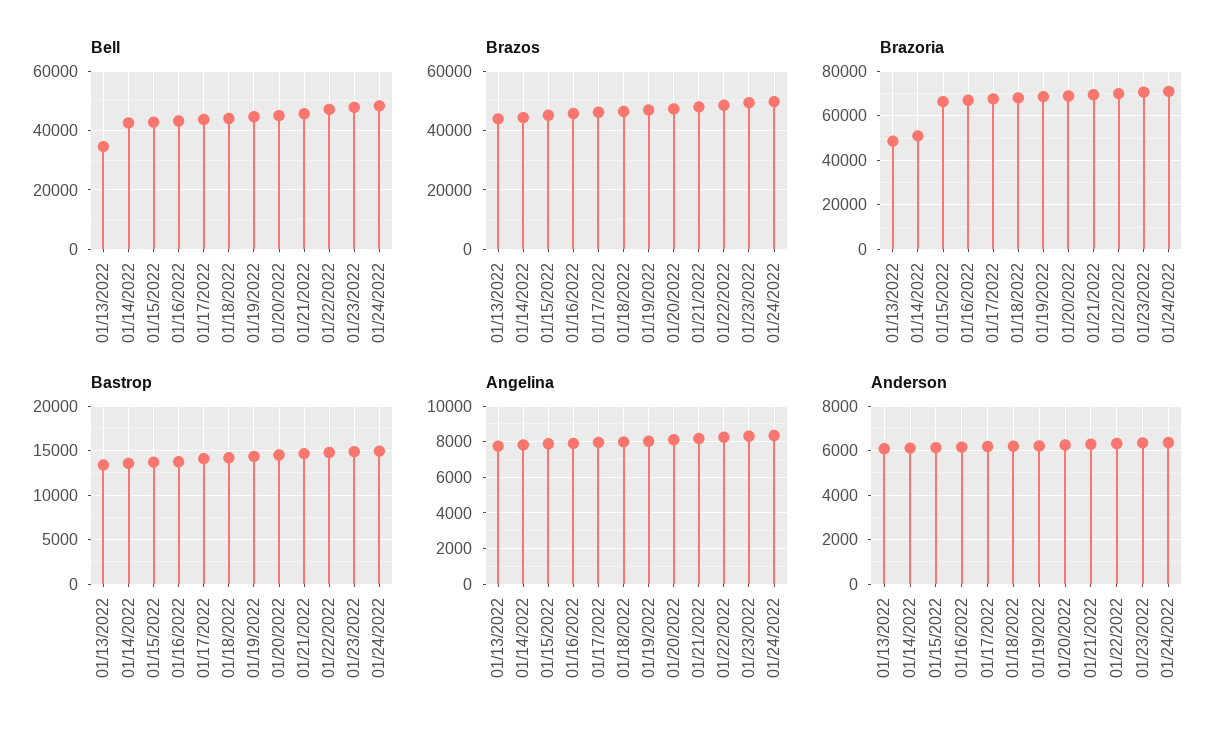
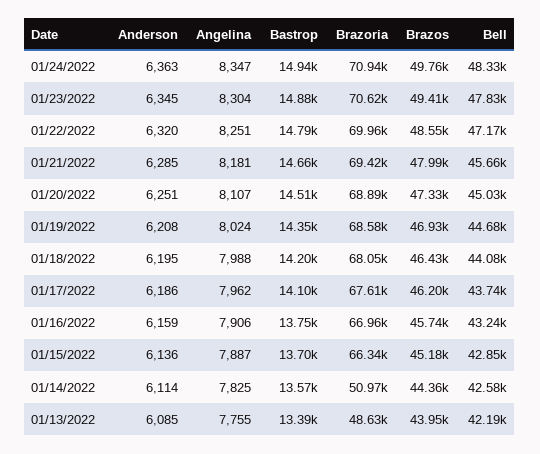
  {
    "Bell": {
-     "01/13/2022": 35000,
+     "01/13/2022": 42190,
      "01/14/2022": 42580,
      "01/15/2022": 42850,
      "01/16/2022": 43240,
      "01/17/2022": 43740,
      "01/18/2022": 44080,
      "01/19/2022": 44680,
      "01/20/2022": 45030,
      "01/21/2022": 45660,
      "01/22/2022": 47170,
      "01/23/2022": 47830,
      "01/24/2022": 48330
    },
    "Brazos": {
      "01/13/2022": 43950,
      "01/14/2022": 44360,
      "01/15/2022": 45180,
      "01/16/2022": 45740,
      "01/17/2022": 46200,
      "01/18/2022": 46430,
      "01/19/2022": 46930,
      "01/20/2022": 47330,
      "01/21/2022": 47990,
      "01/22/2022": 48550,
      "01/23/2022": 49410,
      "01/24/2022": 49760
    },
    "Brazoria": {
      "01/13/2022": 48630,
      "01/14/2022": 50970,
      "01/15/2022": 66340,
      "01/16/2022": 66960,
      "01/17/2022": 67610,
      "01/18/2022": 68050,
      "01/19/2022": 68580,
      "01/20/2022": 68890,
      "01/21/2022": 69420,
      "01/22/2022": 69960,
      "01/23/2022": 70620,
      "01/24/2022": 70940
    },
    "Bastrop": {
      "01/13/2022": 13390,
      "01/14/2022": 13570,
      "01/15/2022": 13700,
      "01/16/2022": 13750,
      "01/17/2022": 14100,
      "01/18/2022": 14200,
      "01/19/2022": 14350,
      "01/20/2022": 14510,
      "01/21/2022": 14660,
      "01/22/2022": 14790,
      "01/23/2022": 14880,
      "01/24/2022": 14940
    },
    "Angelina": {
      "01/13/2022": 7755,
      "01/14/2022": 7825,
      "01/15/2022": 7887,
      "01/16/2022": 7906,
      "01/17/2022": 7962,
      "01/18/2022": 7988,
      "01/19/2022": 8024,
      "01/20/2022": 8107,
      "01/21/2022": 8181,
      "01/22/2022": 8251,
      "01/23/2022": 8304,
      "01/24/2022": 8347
    },
    "Anderson": {
      "01/13/2022": 6085,
      "01/14/2022": 6114,
      "01/15/2022": 6136,
      "01/16/2022": 6159,
      "01/17/2022": 6186,
      "01/18/2022": 6195,
      "01/19/2022": 6208,
      "01/20/2022": 6251,
      "01/21/2022": 6285,
      "01/22/2022": 6320,
      "01/23/2022": 6345,
      "01/24/2022": 6363
    }
  }

